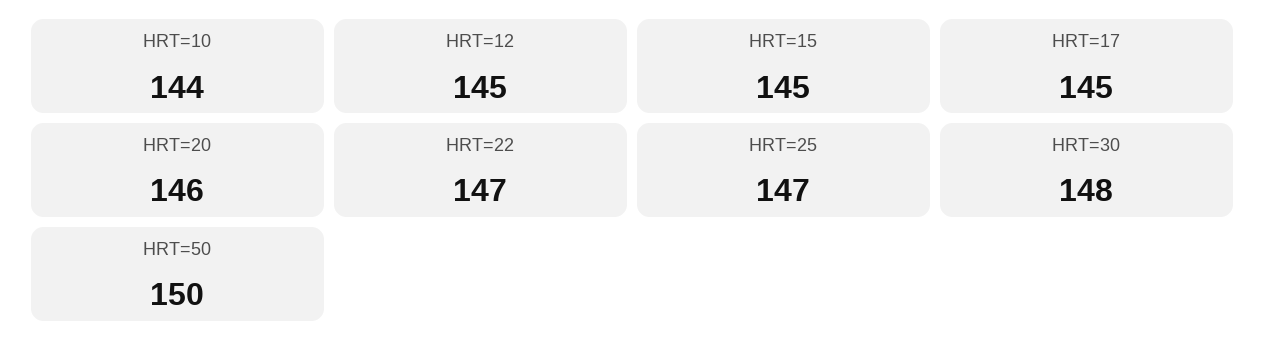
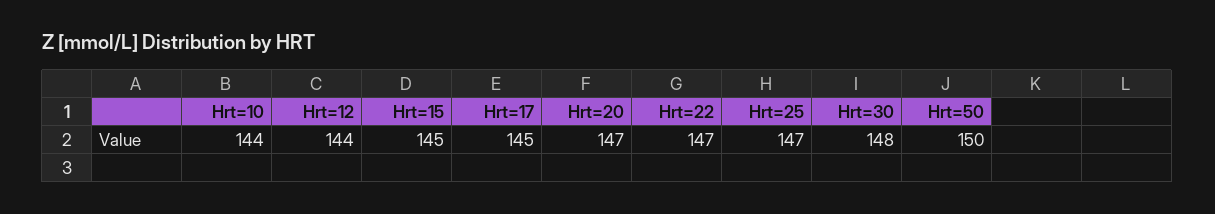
  {
    "HRT=10": 144,
-   "HRT=12": 145,
+   "HRT=12": 144,
    "HRT=15": 145,
    "HRT=17": 145,
-   "HRT=20": 146,
+   "HRT=20": 147,
    "HRT=22": 147,
    "HRT=25": 147,
    "HRT=30": 148,
    "HRT=50": 150
  }

